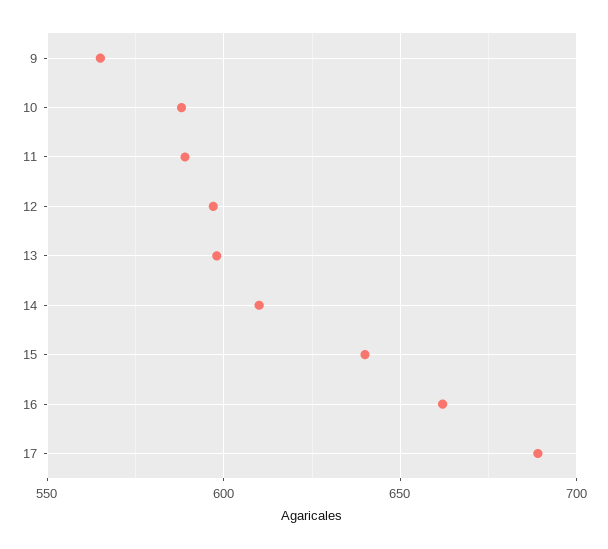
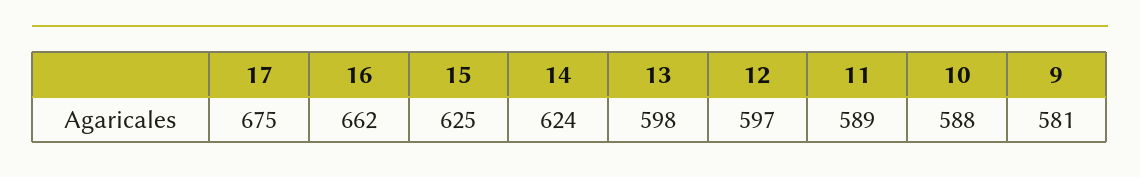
  {
-   "9": 565,
+   "9": 581,
    "10": 588,
    "11": 589,
    "12": 597,
    "13": 598,
-   "14": 610,
+   "14": 624,
-   "15": 640,
+   "15": 625,
    "16": 662,
-   "17": 690
+   "17": 675
  }

